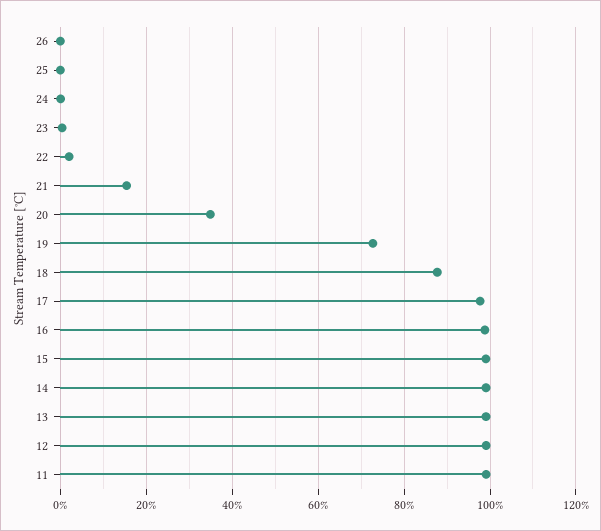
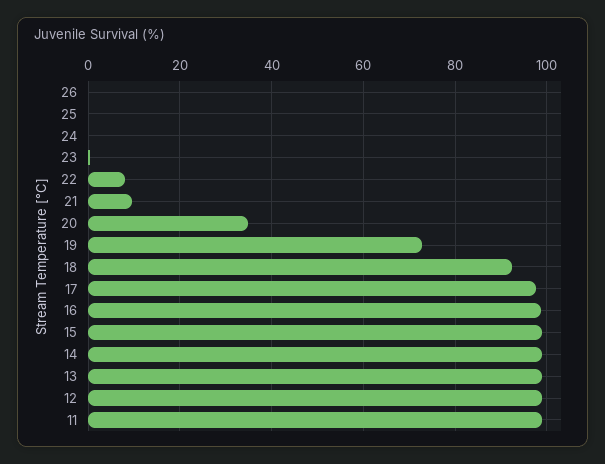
  {
    "26": 0,
    "25": 0,
    "24": 0,
    "23": 0,
-   "22": 2,
+   "22": 8,
-   "21": 16,
+   "21": 10,
    "20": 34,
    "19": 72,
-   "18": 88,
+   "18": 92,
    "17": 98,
    "16": 98,
    "15": 100,
    "14": 100,
    "13": 100,
    "12": 100,
    "11": 100
  }

